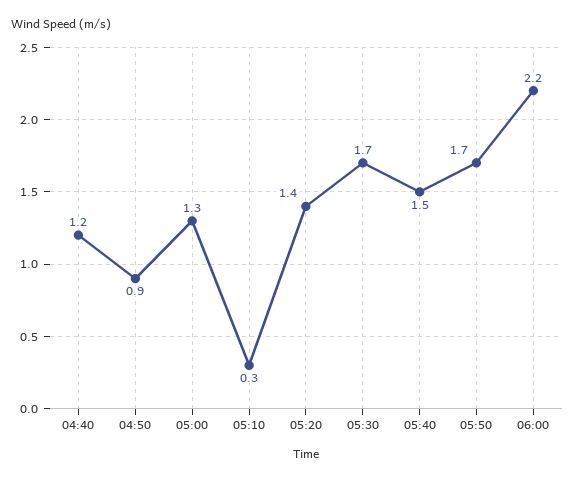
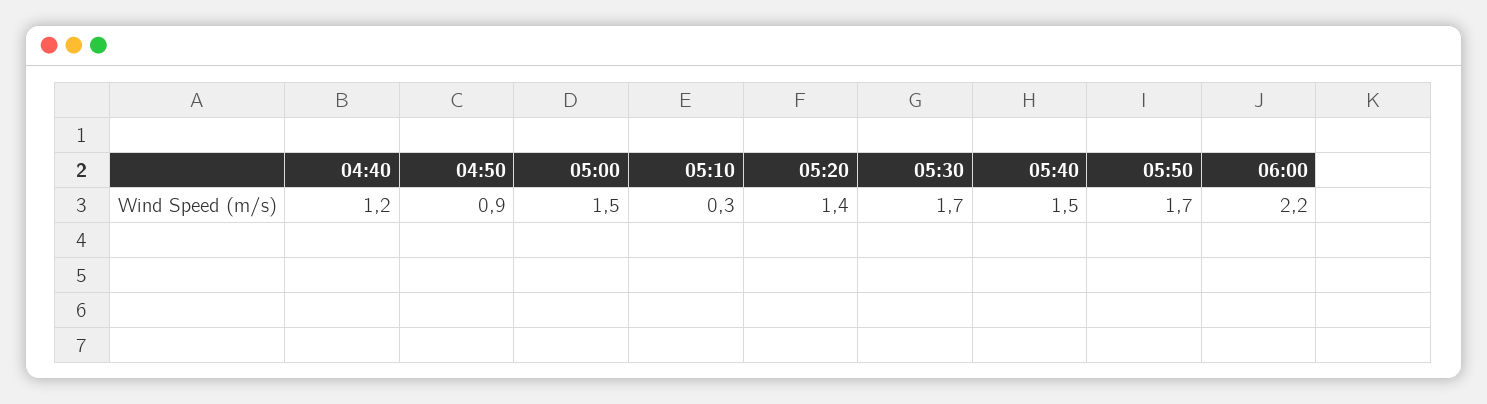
  {
    "04:40": 1.2,
    "04:50": 0.9,
-   "05:00": 1.3,
+   "05:00": 1.5,
    "05:10": 0.3,
    "05:20": 1.4,
    "05:30": 1.7,
    "05:40": 1.5,
    "05:50": 1.7,
    "06:00": 2.2
  }

